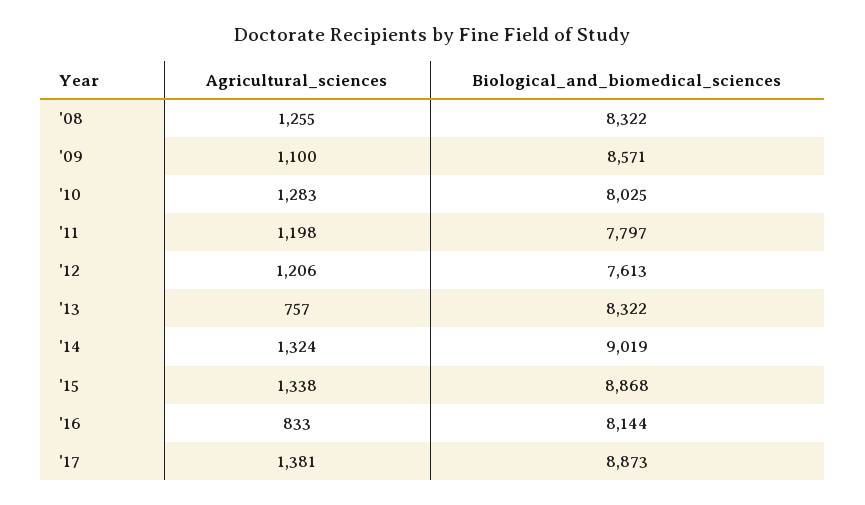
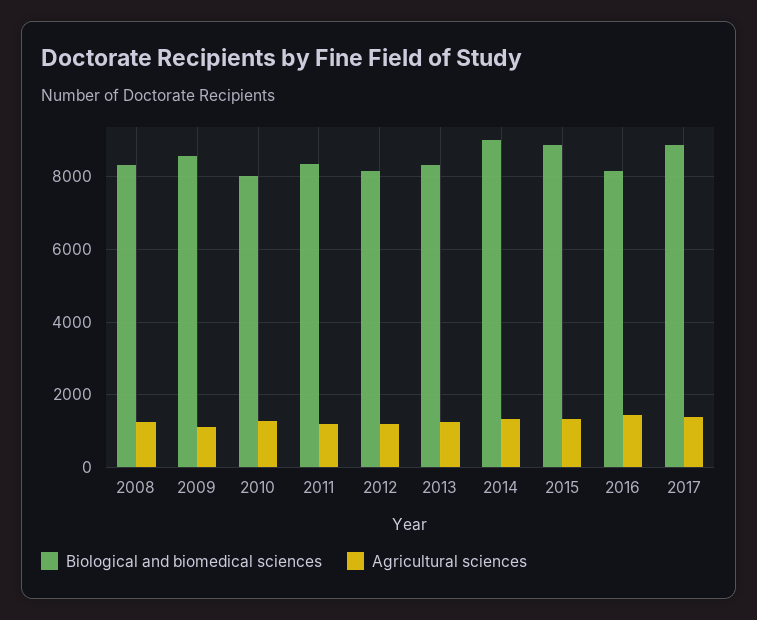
  {
    "Agricultural_sciences": {
      "'08": 1255,
      "'09": 1100,
      "'10": 1283,
      "'11": 1198,
      "'12": 1206,
-     "'13": 757,
+     "'13": 1200,
      "'14": 1324,
      "'15": 1338,
-     "'16": 833,
+     "'16": 1400,
      "'17": 1381
    },
    "Biological_and_biomedical_sciences": {
      "'08": 8322,
      "'09": 8571,
      "'10": 8025,
-     "'11": 7797,
+     "'11": 8400,
-     "'12": 7613,
+     "'12": 8200,
      "'13": 8322,
      "'14": 9019,
      "'15": 8868,
      "'16": 8144,
      "'17": 8873
    }
  }

